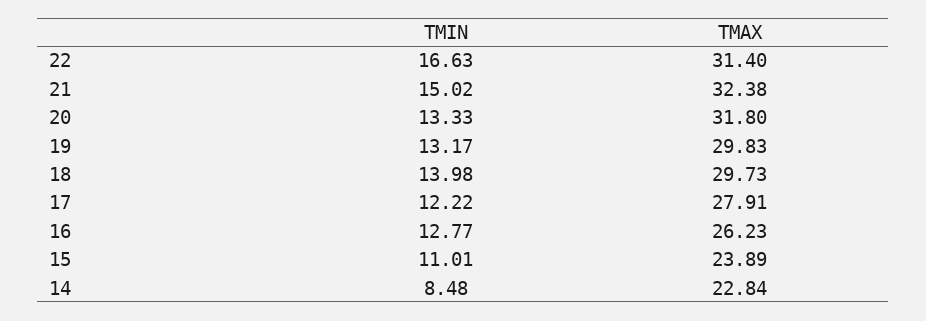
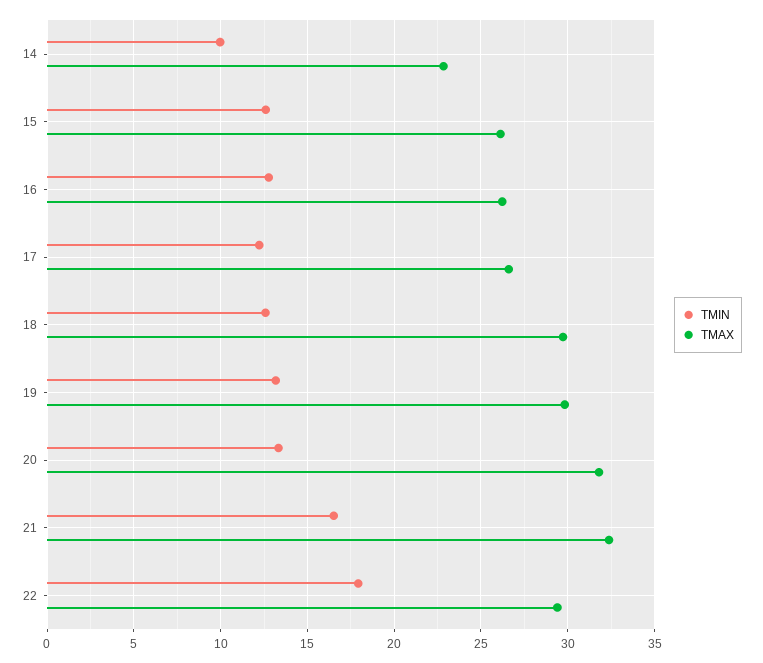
  {
    "TMIN": {
-     "22": 16.63,
+     "22": 18,
-     "21": 15.02,
+     "21": 16.5,
      "20": 13.33,
      "19": 13.17,
-     "18": 13.98,
+     "18": 12.5,
      "17": 12.22,
      "16": 12.77,
-     "15": 11.01,
+     "15": 12.5,
-     "14": 8.48
+     "14": 10
    },
    "TMAX": {
-     "22": 31.4,
+     "22": 29.5,
      "21": 32.38,
      "20": 31.8,
      "19": 29.83,
      "18": 29.73,
-     "17": 27.91,
+     "17": 26.5,
      "16": 26.23,
-     "15": 23.89,
+     "15": 26,
      "14": 22.84
    }
  }

